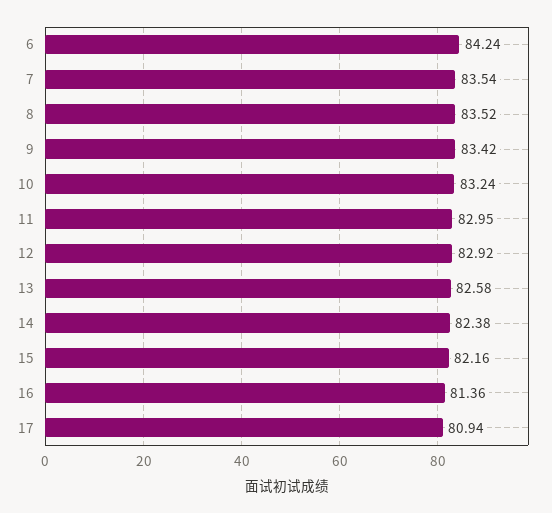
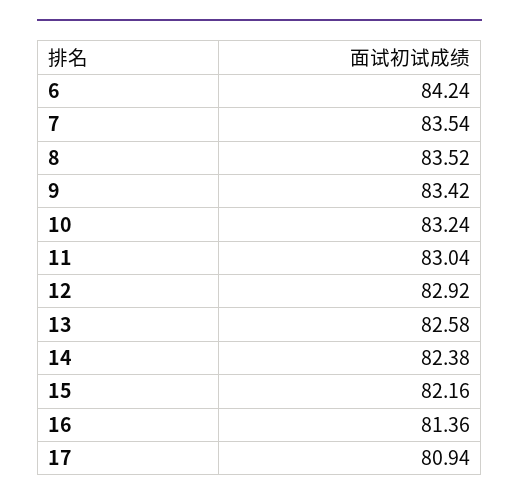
  {
    "6": 84.24,
    "7": 83.54,
    "8": 83.52,
    "9": 83.42,
    "10": 83.24,
-   "11": 82.95,
+   "11": 83.04,
    "12": 82.92,
    "13": 82.58,
    "14": 82.38,
    "15": 82.16,
    "16": 81.36,
    "17": 80.94
  }

